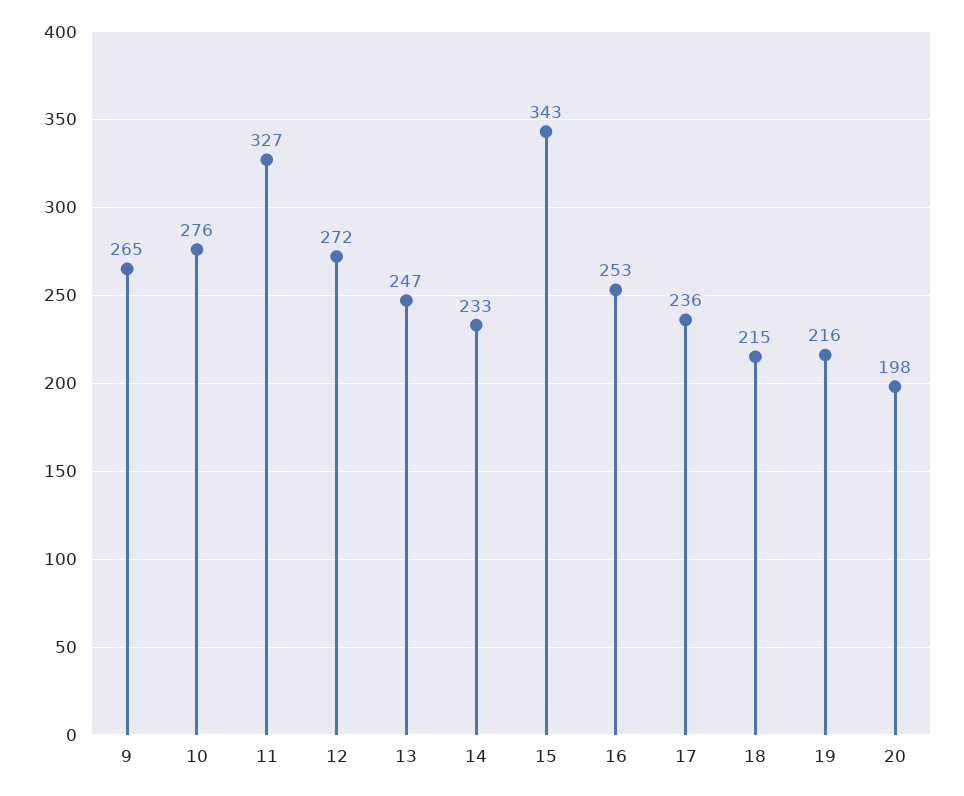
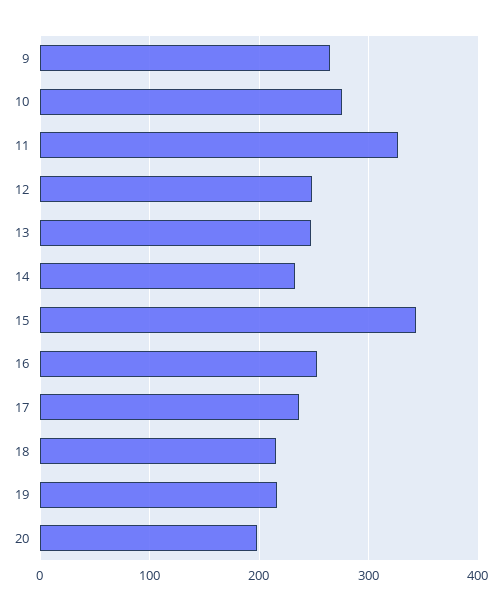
  {
    "9": 265,
    "10": 276,
    "11": 327,
-   "12": 272,
+   "12": 250,
    "13": 247,
    "14": 233,
    "15": 343,
    "16": 253,
    "17": 236,
    "18": 215,
    "19": 216,
    "20": 198
  }

